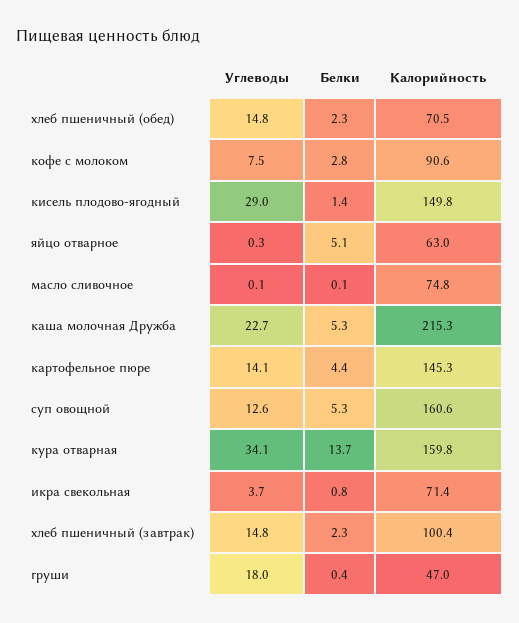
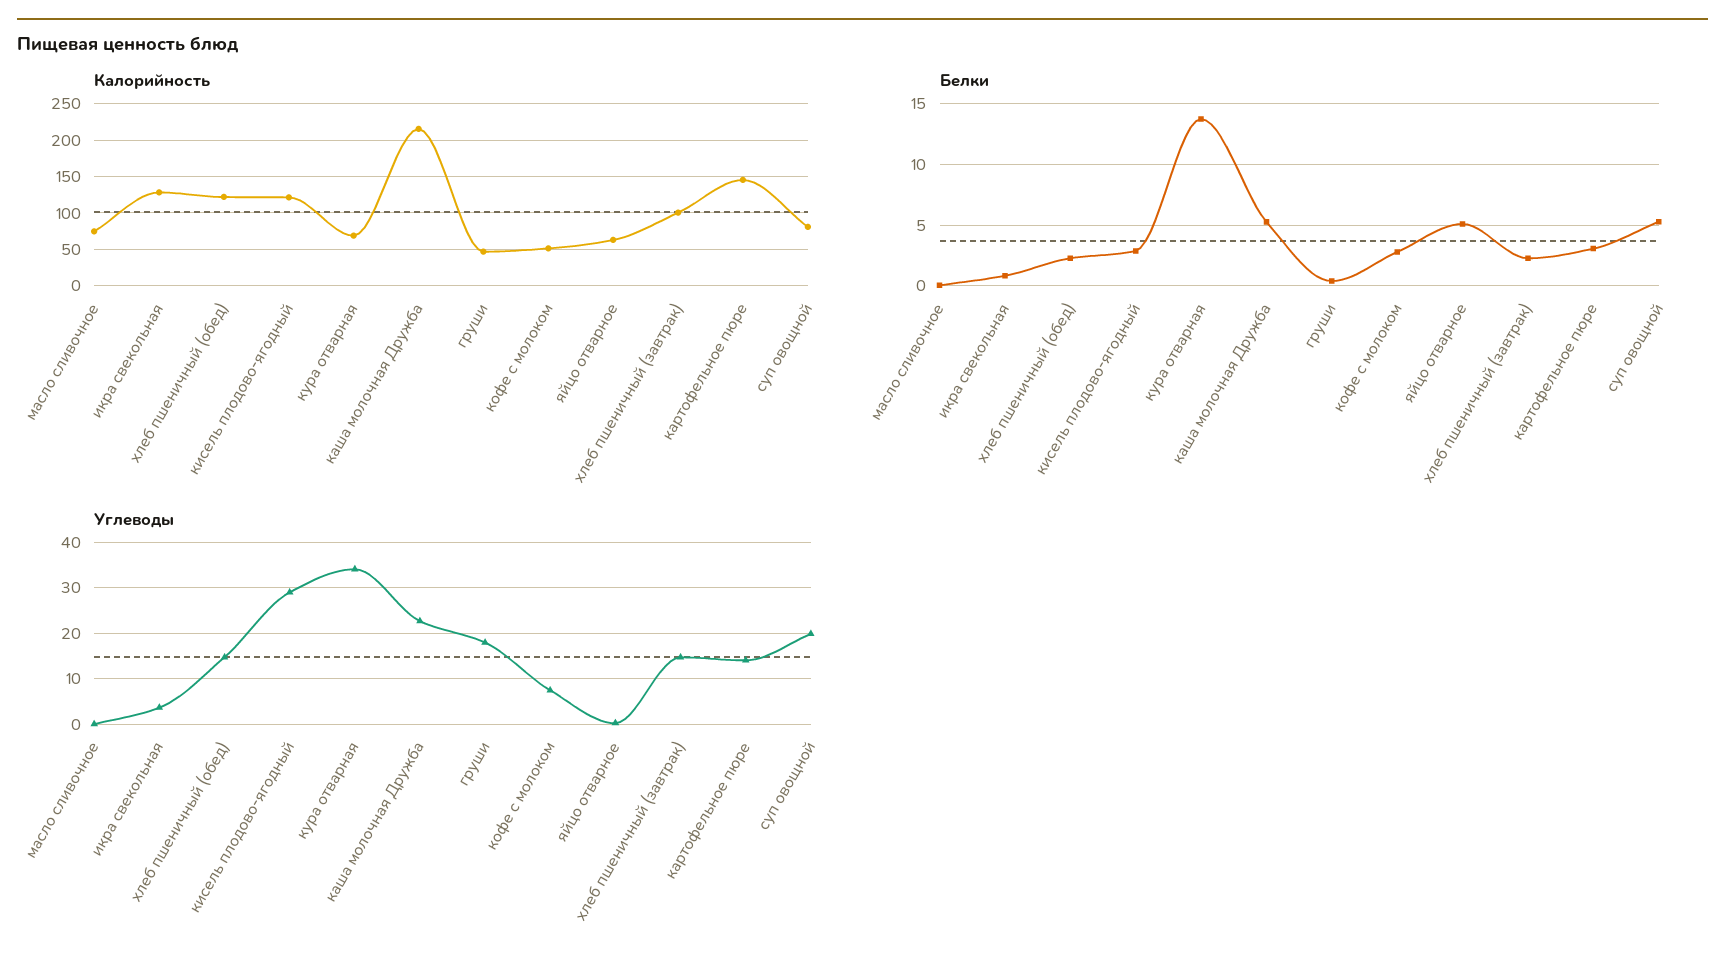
  {
    "Углеводы": {
      "хлеб пшеничный (обед)": 14.8,
      "кофе с молоком": 7.5,
      "кисель плодово-ягодный": 29,
      "яйцо отварное": 0.3,
      "масло сливочное": 0.1,
      "каша молочная Дружба": 22.7,
      "картофельное пюре": 14.1,
-     "суп овощной": 12.6,
+     "суп овощной": 20,
      "кура отварная": 34.1,
      "икра свекольная": 3.7,
      "хлеб пшеничный (завтрак)": 14.8,
      "груши": 18
    },
    "Белки": {
      "хлеб пшеничный (обед)": 2.3,
      "кофе с молоком": 2.8,
-     "кисель плодово-ягодный": 1.4,
+     "кисель плодово-ягодный": 3,
      "яйцо отварное": 5.1,
      "масло сливочное": 0.1,
      "каша молочная Дружба": 5.3,
-     "картофельное пюре": 4.4,
+     "картофельное пюре": 3,
      "суп овощной": 5.3,
      "кура отварная": 13.7,
      "икра свекольная": 0.8,
      "хлеб пшеничный (завтрак)": 2.3,
      "груши": 0.4
    },
    "Калорийность": {
-     "хлеб пшеничный (обед)": 70.5,
+     "хлеб пшеничный (обед)": 120,
-     "кофе с молоком": 90.6,
+     "кофе с молоком": 50,
-     "кисель плодово-ягодный": 149.8,
+     "кисель плодово-ягодный": 120,
      "яйцо отварное": 63,
      "масло сливочное": 74.8,
      "каша молочная Дружба": 215.3,
      "картофельное пюре": 145.3,
-     "суп овощной": 160.6,
+     "суп овощной": 80,
-     "кура отварная": 159.8,
+     "кура отварная": 70,
-     "икра свекольная": 71.4,
+     "икра свекольная": 130,
      "хлеб пшеничный (завтрак)": 100.4,
      "груши": 47
    }
  }

